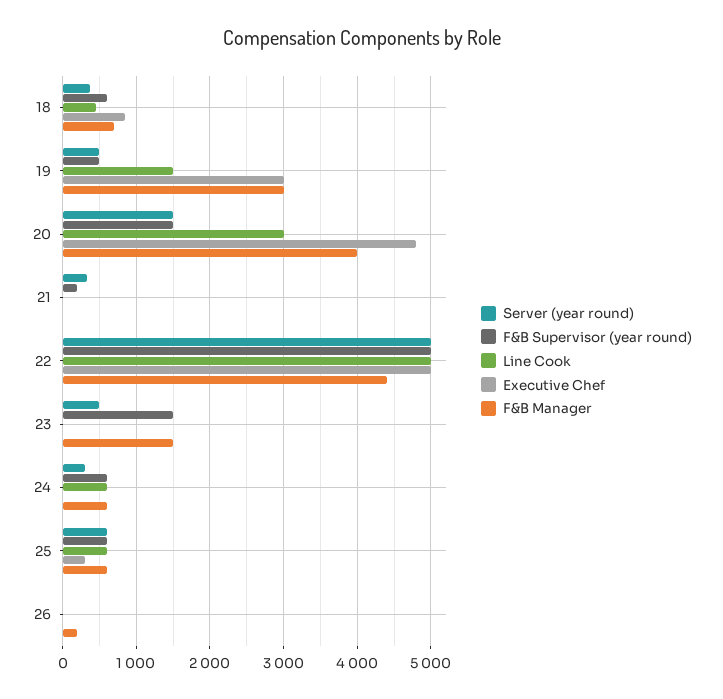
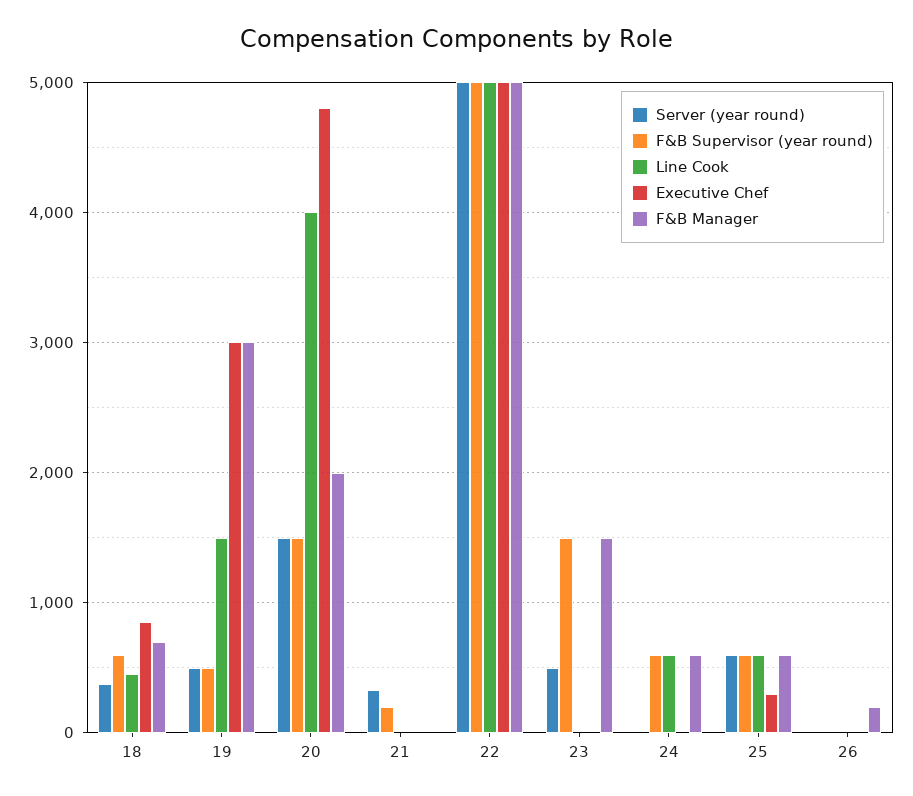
  {
    "Server (year round)": {
      "18": 400,
      "19": 500,
      "20": 1500,
      "21": 300,
      "22": 5000,
      "23": 500,
-     "24": 300,
+     "24": 0,
      "25": 600,
      "26": 0
    },
    "F&B Supervisor (year round)": {
      "18": 600,
      "19": 500,
      "20": 1500,
      "21": 200,
      "22": 5000,
      "23": 1500,
      "24": 600,
      "25": 600,
      "26": 0
    },
    "Line Cook": {
      "18": 500,
      "19": 1500,
-     "20": 3000,
+     "20": 4000,
      "21": 0,
      "22": 5000,
      "23": 0,
      "24": 600,
      "25": 600,
      "26": 0
    },
    "Executive Chef": {
      "18": 900,
      "19": 3000,
      "20": 4800,
      "21": 0,
      "22": 5000,
      "23": 0,
      "24": 0,
      "25": 300,
      "26": 0
    },
    "F&B Manager": {
      "18": 700,
      "19": 3000,
-     "20": 4000,
+     "20": 2000,
      "21": 0,
-     "22": 4400,
+     "22": 5000,
      "23": 1500,
      "24": 600,
      "25": 600,
      "26": 200
    }
  }

